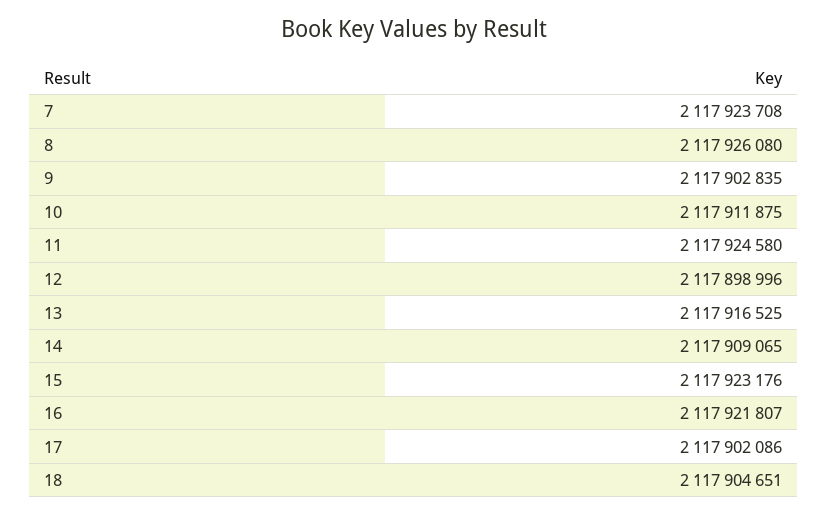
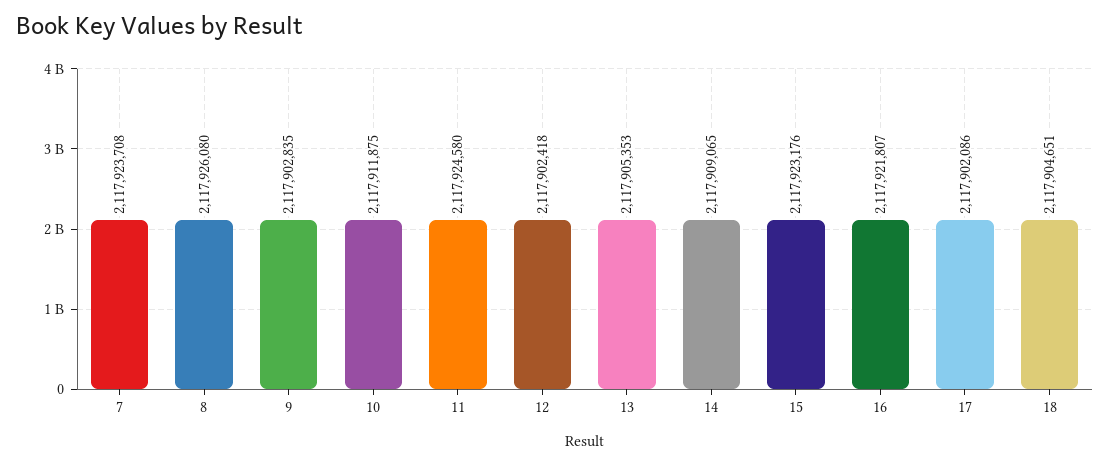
  {
    "7": 2117923708,
    "8": 2117926080,
    "9": 2117902835,
    "10": 2117911875,
    "11": 2117924580,
-   "12": 2117898996,
+   "12": 2117902418,
-   "13": 2117916525,
+   "13": 2117905353,
    "14": 2117909065,
    "15": 2117923176,
    "16": 2117921807,
    "17": 2117902086,
    "18": 2117904651
  }

